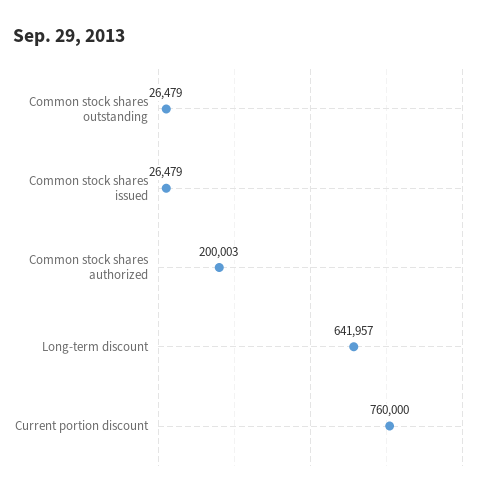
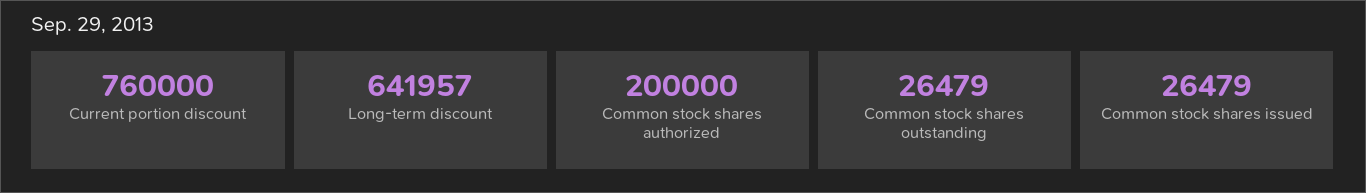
  {
    "Common stock shares outstanding": 26479,
    "Common stock shares issued": 26479,
-   "Common stock shares authorized": 200003,
+   "Common stock shares authorized": 200000,
    "Long-term discount": 641957,
    "Current portion discount": 760000
  }

